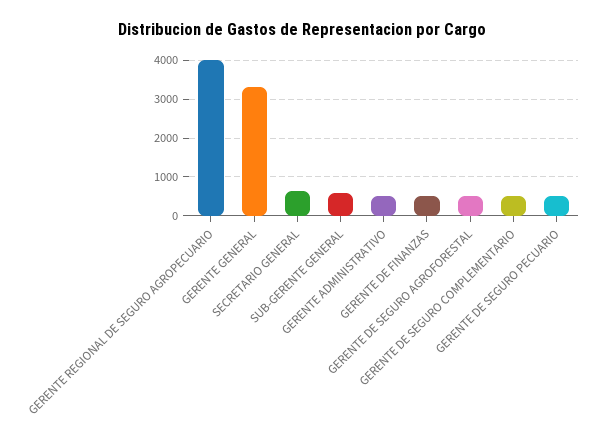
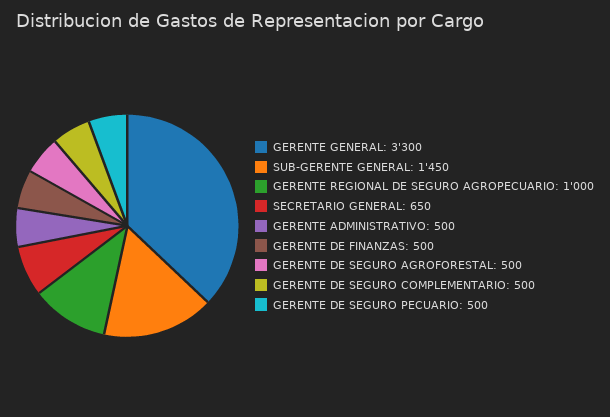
  {
-   "GERENTE REGIONAL DE SEGURO AGROPECUARIO": 4000,
+   "GERENTE REGIONAL DE SEGURO AGROPECUARIO": 1000,
    "GERENTE GENERAL": 3300,
    "SECRETARIO GENERAL": 650,
-   "SUB-GERENTE GENERAL": 600,
+   "SUB-GERENTE GENERAL": 1450,
    "GERENTE ADMINISTRATIVO": 500,
    "GERENTE DE FINANZAS": 500,
    "GERENTE DE SEGURO AGROFORESTAL": 500,
    "GERENTE DE SEGURO COMPLEMENTARIO": 500,
    "GERENTE DE SEGURO PECUARIO": 500
  }

